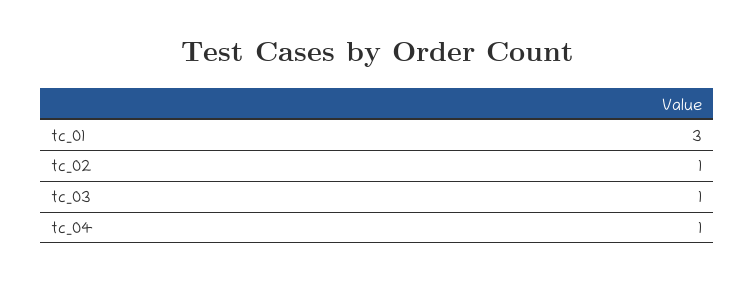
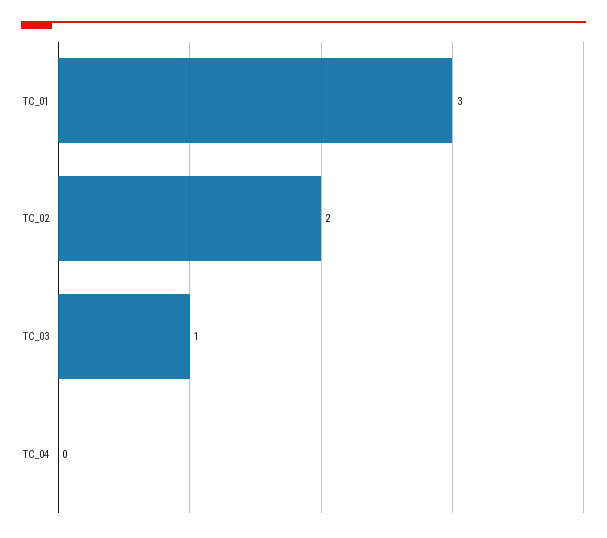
  {
    "tc_01": 3,
-   "tc_02": 1,
+   "tc_02": 2,
    "tc_03": 1,
-   "tc_04": 1
+   "tc_04": 0
  }

